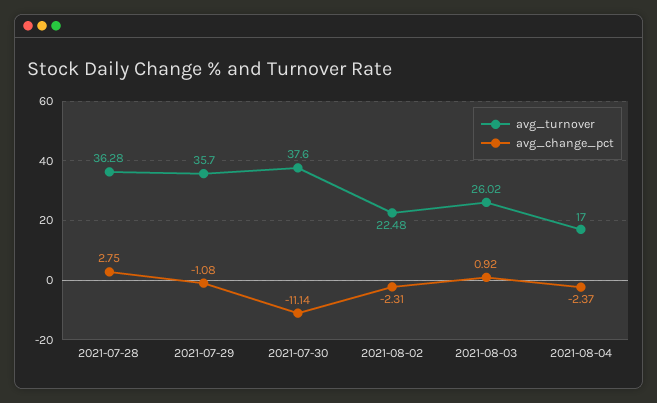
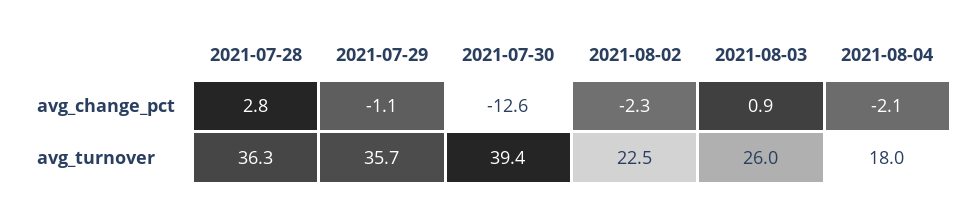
  {
    "avg_turnover": {
      "2021-07-28": 36.28,
      "2021-07-29": 35.7,
-     "2021-07-30": 37.6,
+     "2021-07-30": 39.4,
      "2021-08-02": 22.48,
      "2021-08-03": 26.02,
-     "2021-08-04": 17
+     "2021-08-04": 18
    },
    "avg_change_pct": {
      "2021-07-28": 2.75,
      "2021-07-29": -1.08,
-     "2021-07-30": -11.14,
+     "2021-07-30": -12.6,
      "2021-08-02": -2.31,
      "2021-08-03": 0.92,
-     "2021-08-04": -2.37
+     "2021-08-04": -2.1
    }
  }

